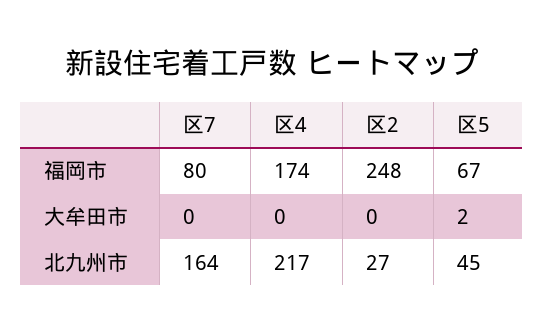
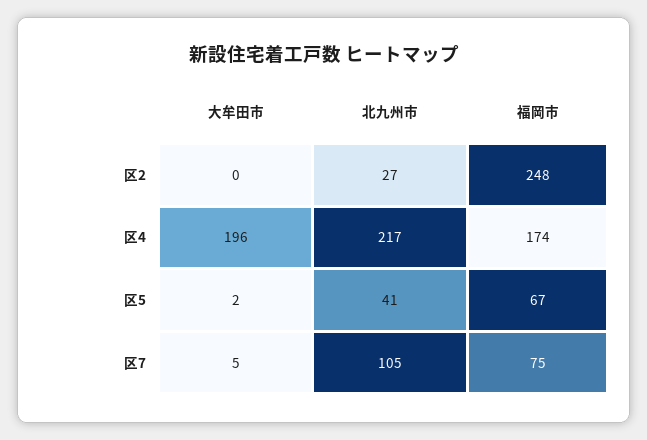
  {
    "区7": {
-     "福岡市": 80,
+     "福岡市": 75,
-     "大牟田市": 0,
+     "大牟田市": 5,
-     "北九州市": 164
+     "北九州市": 105
    },
    "区4": {
      "福岡市": 174,
-     "大牟田市": 0,
+     "大牟田市": 196,
      "北九州市": 217
    },
    "区2": {
      "福岡市": 248,
      "大牟田市": 0,
      "北九州市": 27
    },
    "区5": {
      "福岡市": 67,
      "大牟田市": 2,
-     "北九州市": 45
+     "北九州市": 41
    }
  }

